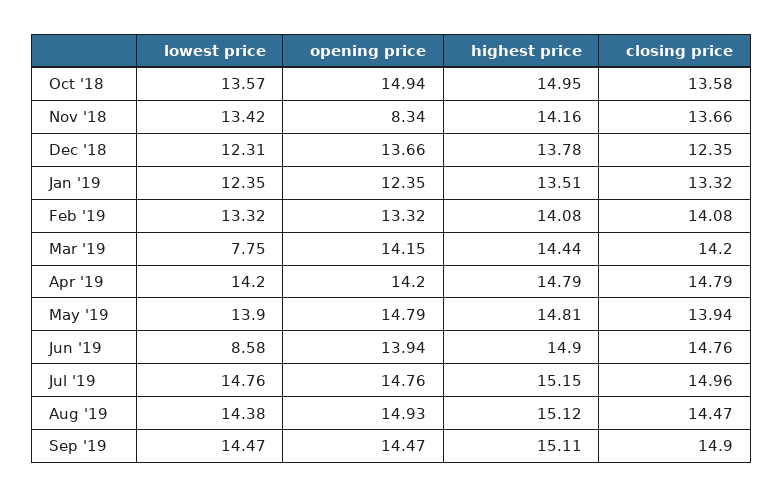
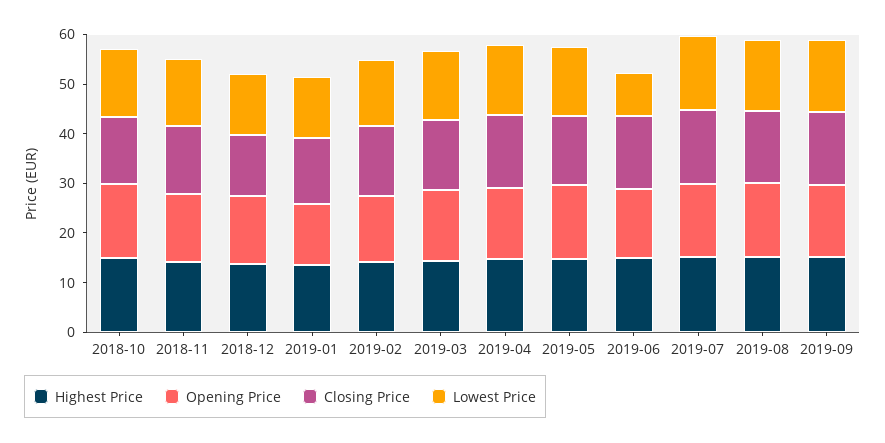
  {
    "lowest price": {
      "Oct '18": 13.57,
      "Nov '18": 13.42,
      "Dec '18": 12.31,
      "Jan '19": 12.35,
      "Feb '19": 13.32,
-     "Mar '19": 7.75,
+     "Mar '19": 14,
      "Apr '19": 14.2,
      "May '19": 13.9,
      "Jun '19": 8.58,
      "Jul '19": 14.76,
      "Aug '19": 14.38,
      "Sep '19": 14.47
    },
    "opening price": {
      "Oct '18": 14.94,
-     "Nov '18": 8.34,
+     "Nov '18": 14,
      "Dec '18": 13.66,
      "Jan '19": 12.35,
      "Feb '19": 13.32,
      "Mar '19": 14.15,
      "Apr '19": 14.2,
      "May '19": 14.79,
      "Jun '19": 13.94,
      "Jul '19": 14.76,
      "Aug '19": 14.93,
      "Sep '19": 14.47
    },
    "highest price": {
      "Oct '18": 14.95,
      "Nov '18": 14.16,
      "Dec '18": 13.78,
      "Jan '19": 13.51,
      "Feb '19": 14.08,
      "Mar '19": 14.44,
      "Apr '19": 14.79,
      "May '19": 14.81,
      "Jun '19": 14.9,
      "Jul '19": 15.15,
      "Aug '19": 15.12,
      "Sep '19": 15.11
    },
    "closing price": {
      "Oct '18": 13.58,
      "Nov '18": 13.66,
      "Dec '18": 12.35,
      "Jan '19": 13.32,
      "Feb '19": 14.08,
      "Mar '19": 14.2,
      "Apr '19": 14.79,
      "May '19": 13.94,
      "Jun '19": 14.76,
      "Jul '19": 14.96,
      "Aug '19": 14.47,
      "Sep '19": 14.9
    }
  }

